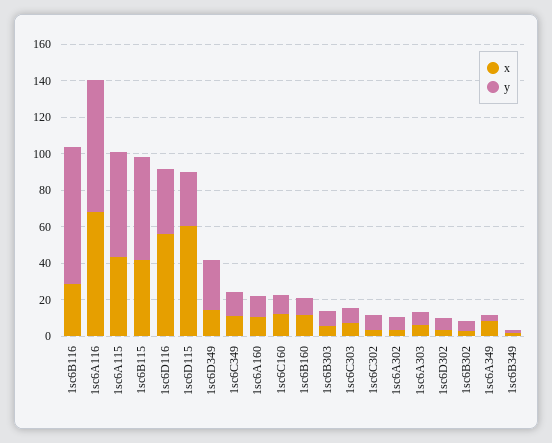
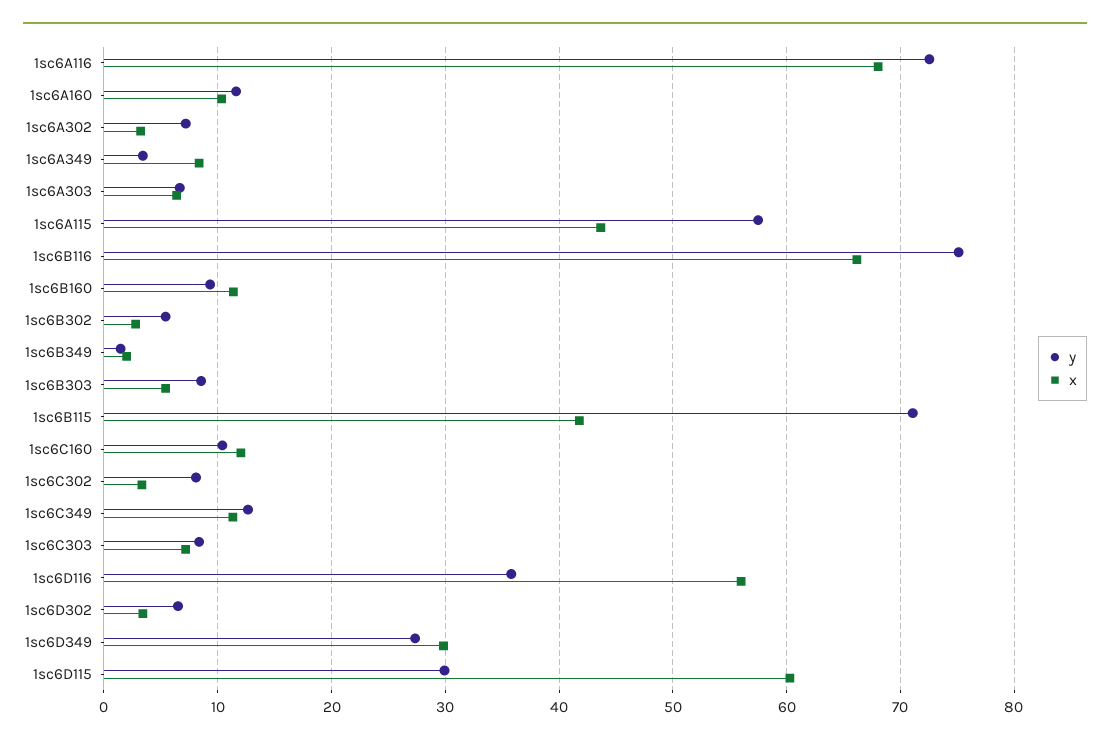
  {
    "x": {
-     "1sc6B116": 30,
+     "1sc6B116": 66,
      "1sc6A116": 68,
      "1sc6A115": 44,
      "1sc6B115": 42,
      "1sc6D116": 56,
      "1sc6D115": 60,
-     "1sc6D349": 15,
+     "1sc6D349": 30,
      "1sc6C349": 11,
      "1sc6A160": 10,
      "1sc6C160": 12,
      "1sc6B160": 11,
      "1sc6B303": 5,
      "1sc6C303": 7,
      "1sc6C302": 3,
      "1sc6A302": 3,
      "1sc6A303": 6,
      "1sc6D302": 3,
      "1sc6B302": 3,
      "1sc6A349": 8,
      "1sc6B349": 2
    },
    "y": {
      "1sc6B116": 75,
      "1sc6A116": 73,
      "1sc6A115": 57,
-     "1sc6B115": 55,
+     "1sc6B115": 71,
      "1sc6D116": 36,
      "1sc6D115": 30,
      "1sc6D349": 27,
      "1sc6C349": 13,
      "1sc6A160": 12,
      "1sc6C160": 10,
      "1sc6B160": 9,
      "1sc6B303": 9,
      "1sc6C303": 8,
      "1sc6C302": 8,
      "1sc6A302": 7,
      "1sc6A303": 7,
      "1sc6D302": 7,
      "1sc6B302": 5,
      "1sc6A349": 3,
      "1sc6B349": 1
    }
  }

